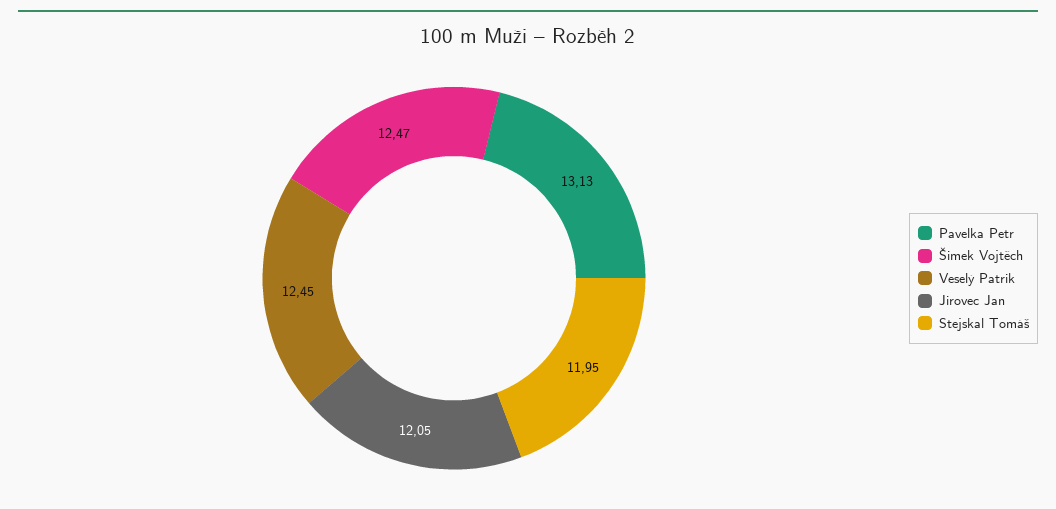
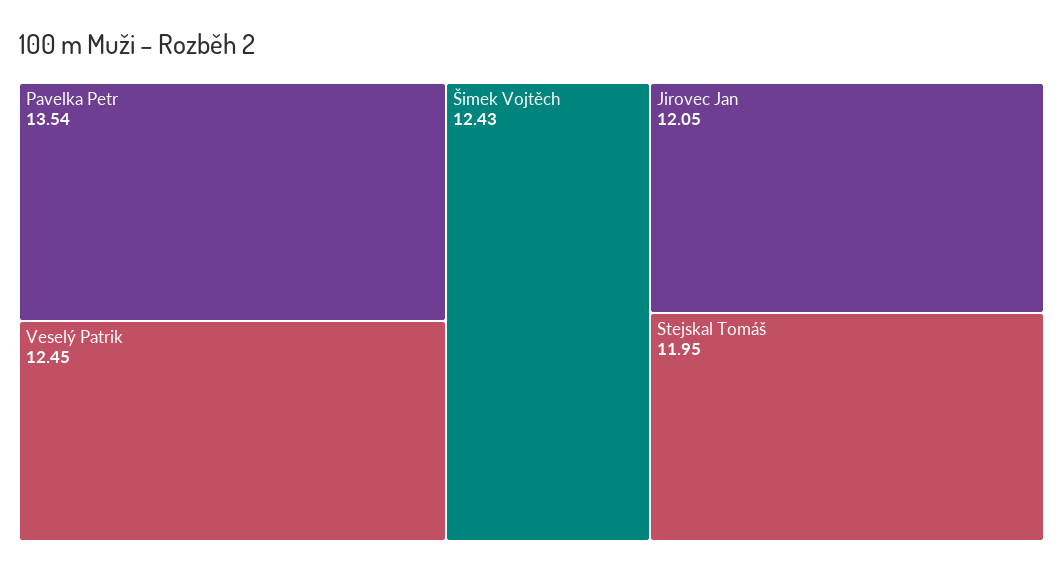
  {
-   "Pavelka Petr": 13.13,
+   "Pavelka Petr": 13.54,
-   "Šimek Vojtěch": 12.47,
+   "Šimek Vojtěch": 12.43,
    "Veselý Patrik": 12.45,
    "Jirovec Jan": 12.05,
    "Stejskal Tomáš": 11.95
  }

